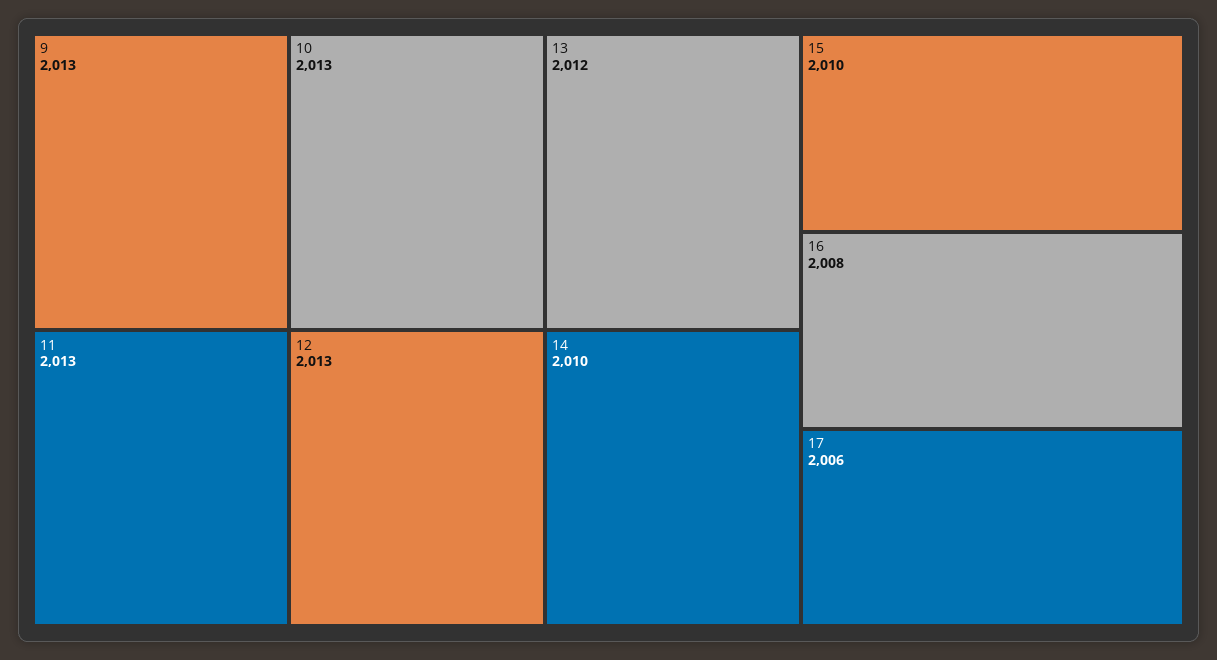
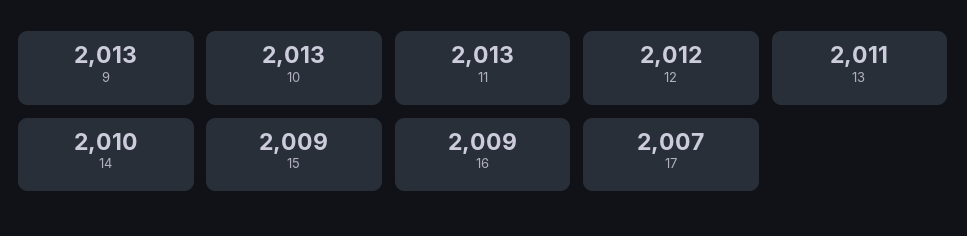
  {
    "9": 2013,
    "10": 2013,
    "11": 2013,
-   "12": 2013,
+   "12": 2012,
-   "13": 2012,
+   "13": 2011,
    "14": 2010,
-   "15": 2010,
+   "15": 2009,
-   "16": 2008,
+   "16": 2009,
-   "17": 2006
+   "17": 2007
  }

